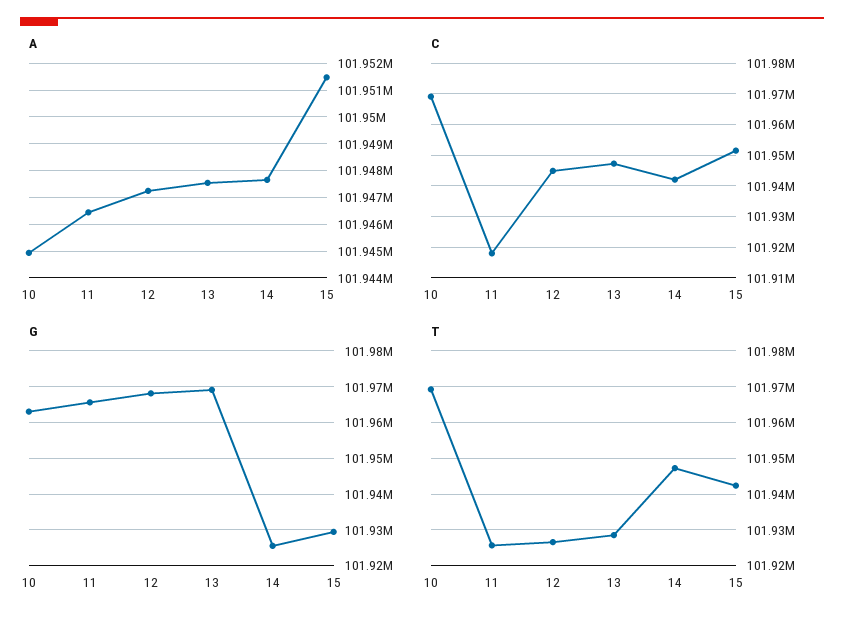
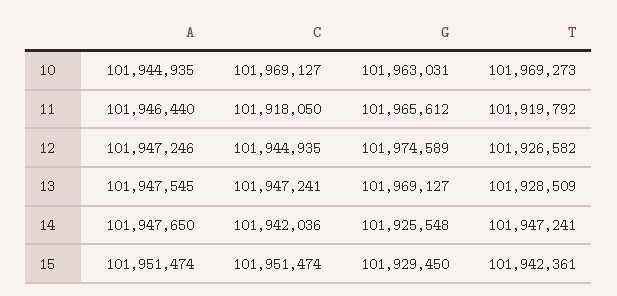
  {
    "A": {
      "10": 101944935,
      "11": 101946440,
      "12": 101947246,
      "13": 101947545,
      "14": 101947650,
      "15": 101951474
    },
    "C": {
      "10": 101969127,
      "11": 101918050,
      "12": 101944935,
      "13": 101947241,
      "14": 101942036,
      "15": 101951474
    },
    "G": {
      "10": 101963031,
      "11": 101965612,
-     "12": 101968000,
+     "12": 101974589,
      "13": 101969127,
      "14": 101925548,
      "15": 101929450
    },
    "T": {
      "10": 101969273,
-     "11": 101926000,
+     "11": 101919792,
      "12": 101926582,
      "13": 101928509,
      "14": 101947241,
      "15": 101942361
    }
  }

